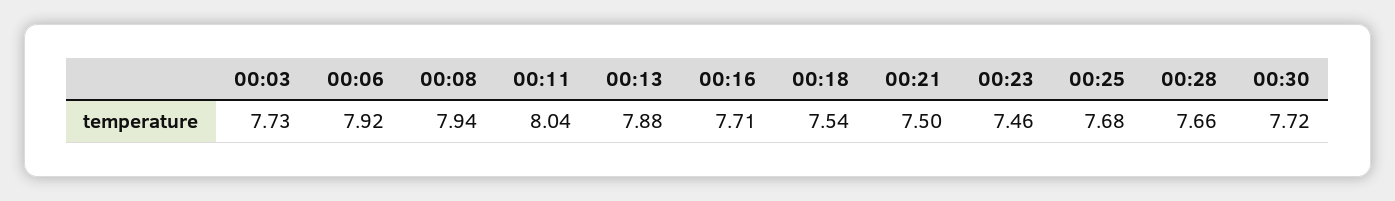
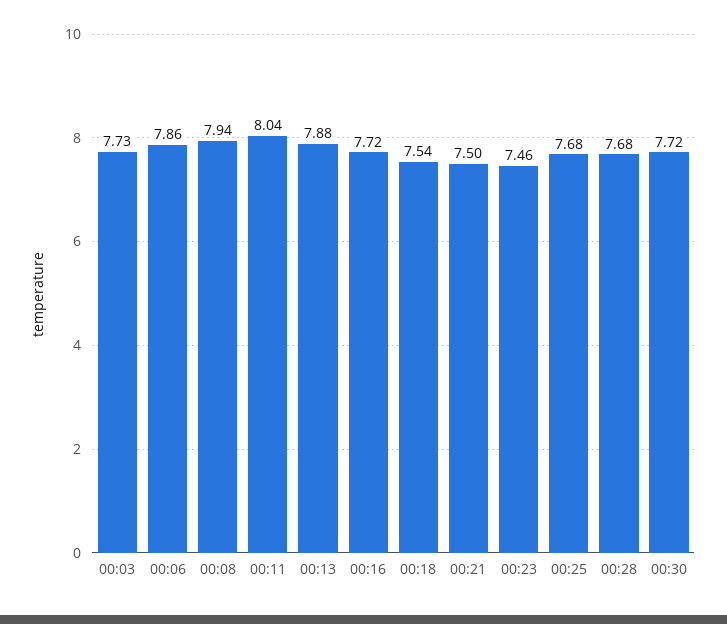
  {
    "00:03": 7.73,
-   "00:06": 7.92,
+   "00:06": 7.86,
    "00:08": 7.94,
    "00:11": 8.04,
    "00:13": 7.88,
-   "00:16": 7.71,
+   "00:16": 7.72,
    "00:18": 7.54,
    "00:21": 7.5,
    "00:23": 7.46,
    "00:25": 7.68,
-   "00:28": 7.66,
+   "00:28": 7.68,
    "00:30": 7.72
  }

